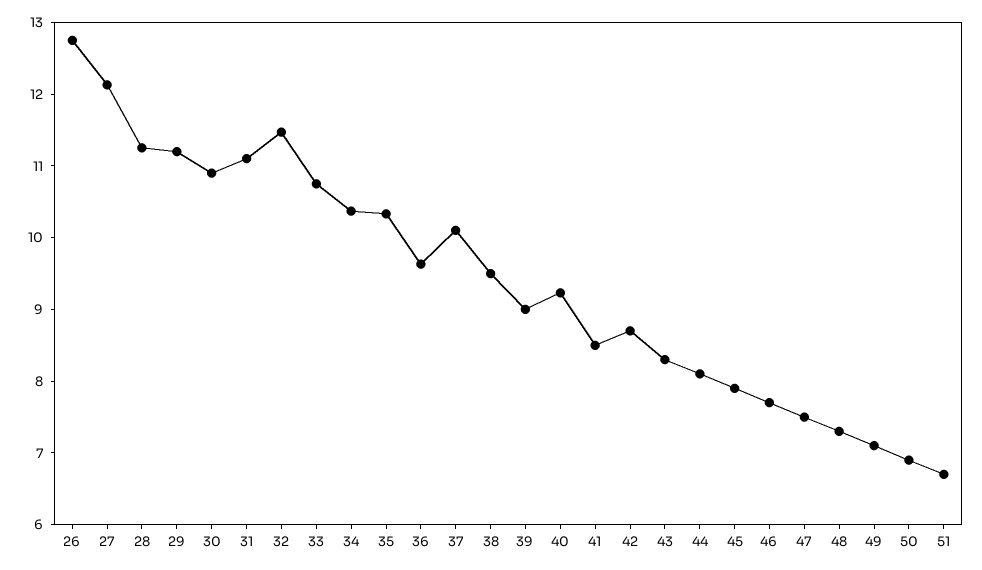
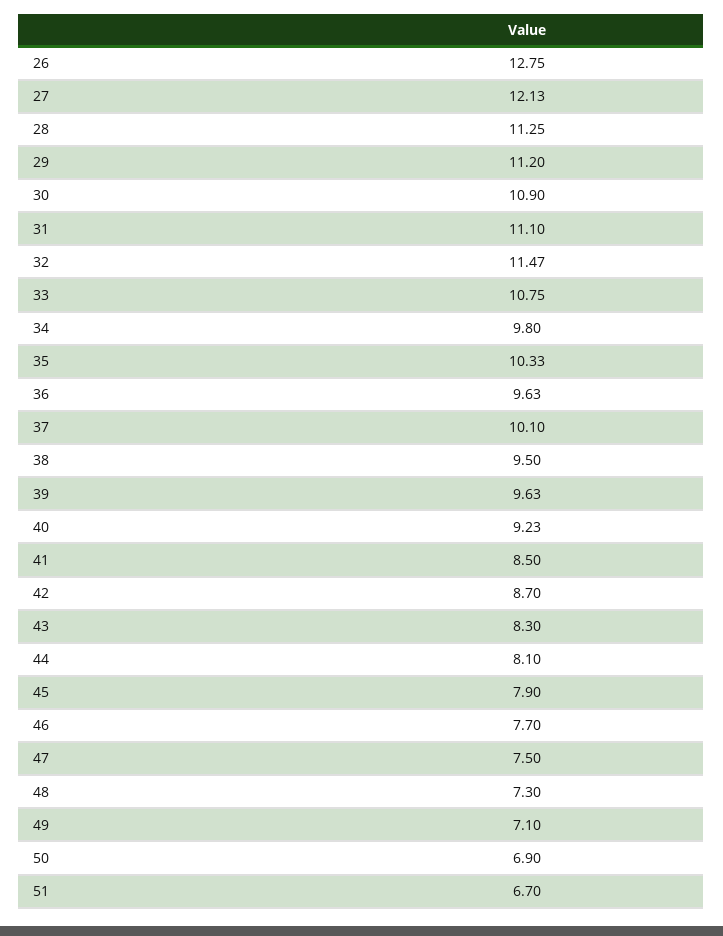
  {
    "26": 12.75,
    "27": 12.13,
    "28": 11.25,
    "29": 11.2,
    "30": 10.9,
    "31": 11.1,
    "32": 11.47,
    "33": 10.75,
-   "34": 10.4,
+   "34": 9.8,
    "35": 10.33,
    "36": 9.63,
    "37": 10.1,
    "38": 9.5,
-   "39": 9,
+   "39": 9.63,
    "40": 9.23,
    "41": 8.5,
    "42": 8.7,
    "43": 8.3,
    "44": 8.1,
    "45": 7.9,
    "46": 7.7,
    "47": 7.5,
    "48": 7.3,
    "49": 7.1,
    "50": 6.9,
    "51": 6.7
  }

